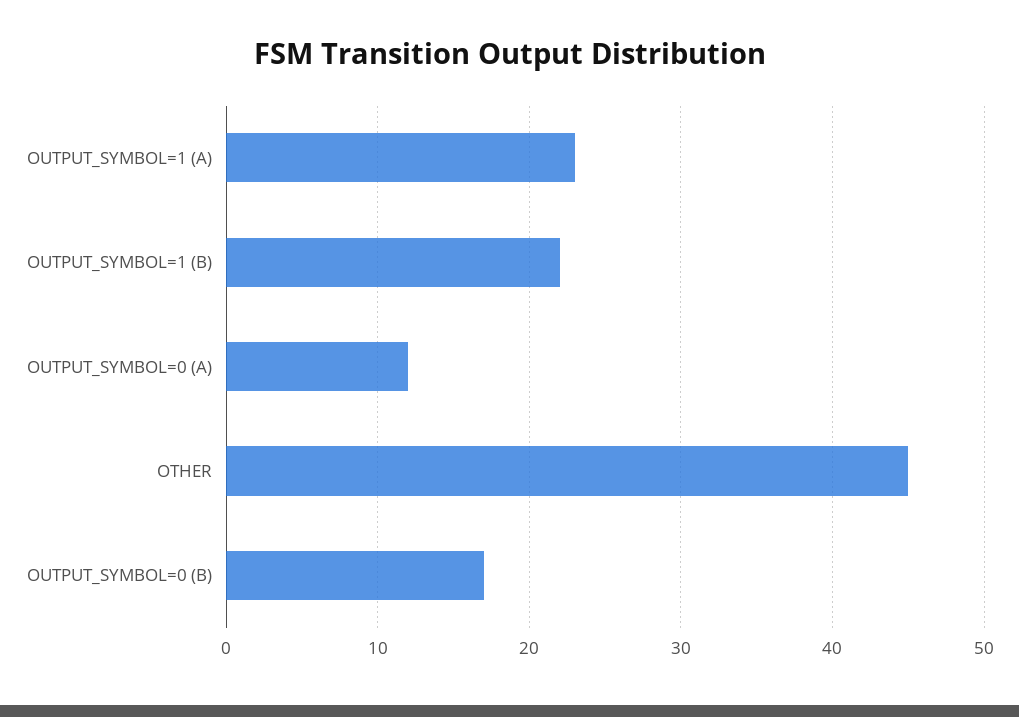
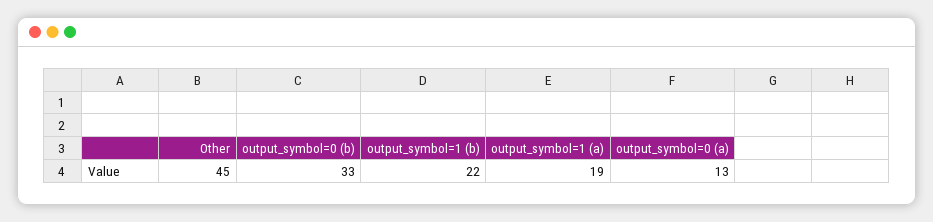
  {
-   "OUTPUT_SYMBOL=1 (A)": 23,
+   "OUTPUT_SYMBOL=1 (A)": 19,
    "OUTPUT_SYMBOL=1 (B)": 22,
-   "OUTPUT_SYMBOL=0 (A)": 12,
+   "OUTPUT_SYMBOL=0 (A)": 13,
    "OTHER": 45,
-   "OUTPUT_SYMBOL=0 (B)": 17
+   "OUTPUT_SYMBOL=0 (B)": 33
  }

